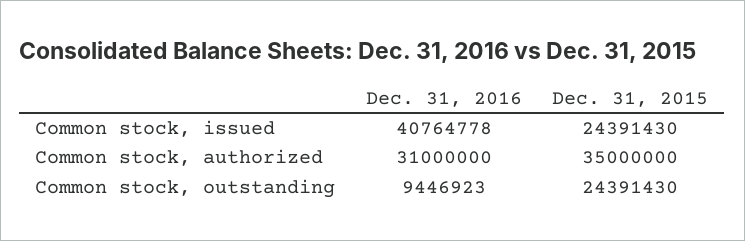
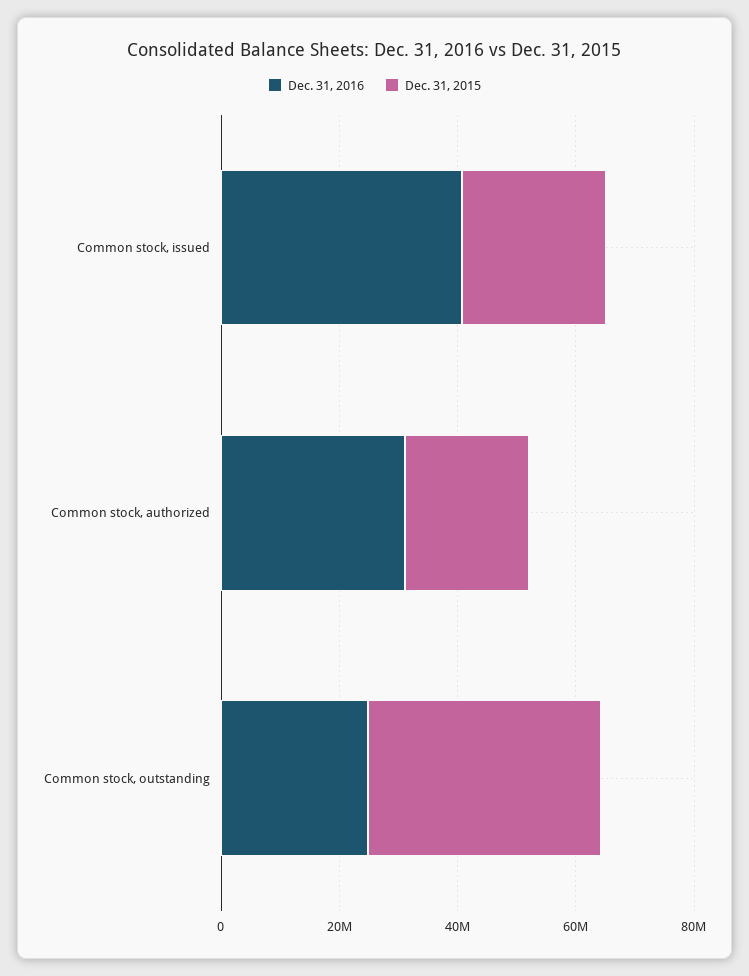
  {
    "Dec. 31, 2016": {
      "Common stock, issued": 40764778,
      "Common stock, authorized": 31000000,
-     "Common stock, outstanding": 9446923
+     "Common stock, outstanding": 25000000
    },
    "Dec. 31, 2015": {
      "Common stock, issued": 24391430,
-     "Common stock, authorized": 35000000,
+     "Common stock, authorized": 20000000,
-     "Common stock, outstanding": 24391430
+     "Common stock, outstanding": 40000000
    }
  }

